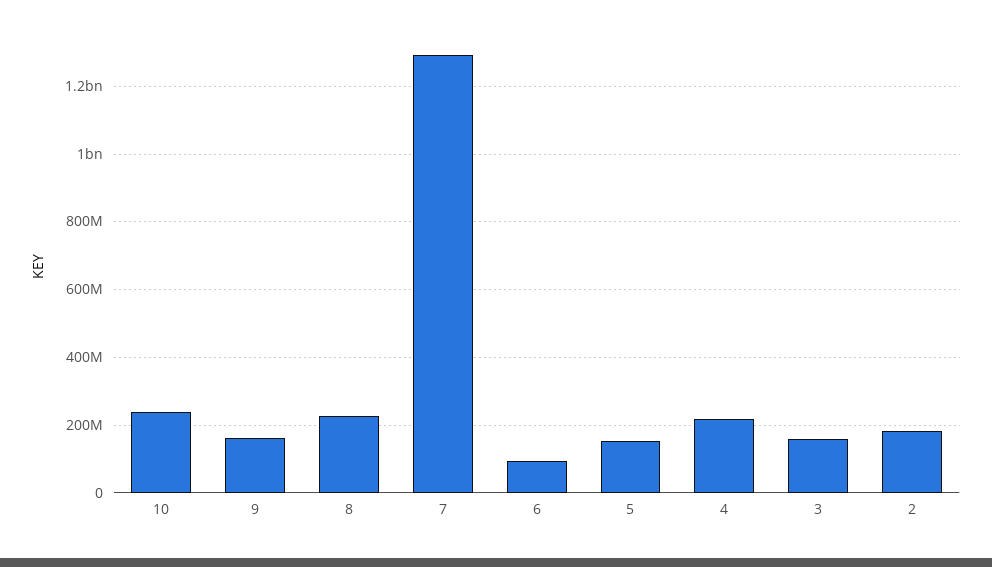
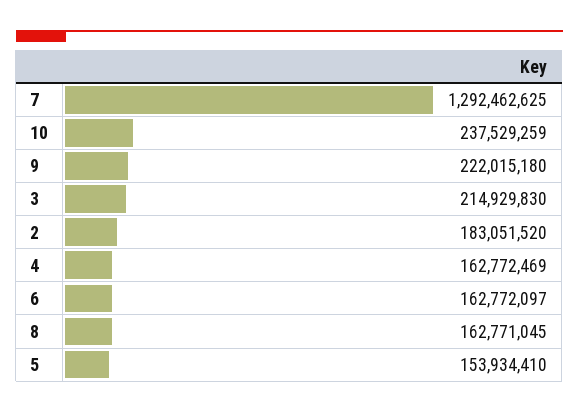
  {
    "10": 237529259,
-   "9": 160000000,
+   "9": 222015180,
-   "8": 220000000,
+   "8": 162771045,
    "7": 1292462625,
-   "6": 100000000,
+   "6": 162772097,
    "5": 153934410,
-   "4": 220000000,
+   "4": 162772469,
-   "3": 160000000,
+   "3": 214929830,
    "2": 183051520
  }

